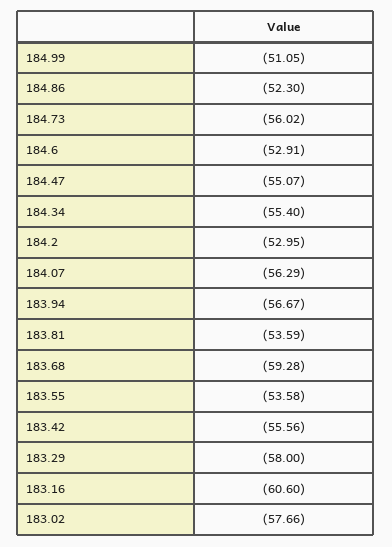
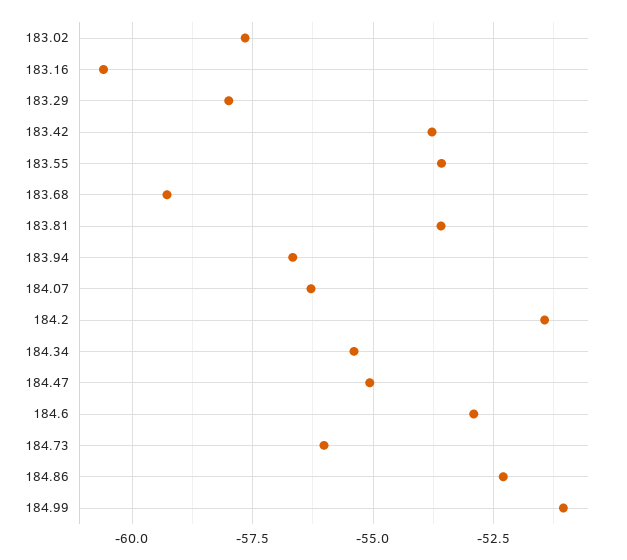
  {
    "184.99": -51.05,
    "184.86": -52.3,
    "184.73": -56.02,
    "184.6": -52.91,
    "184.47": -55.07,
    "184.34": -55.4,
-   "184.2": -52.95,
+   "184.2": -51.5,
    "184.07": -56.29,
    "183.94": -56.67,
    "183.81": -53.59,
    "183.68": -59.28,
    "183.55": -53.58,
-   "183.42": -55.56,
+   "183.42": -53.75,
    "183.29": -58,
    "183.16": -60.6,
    "183.02": -57.66
  }

